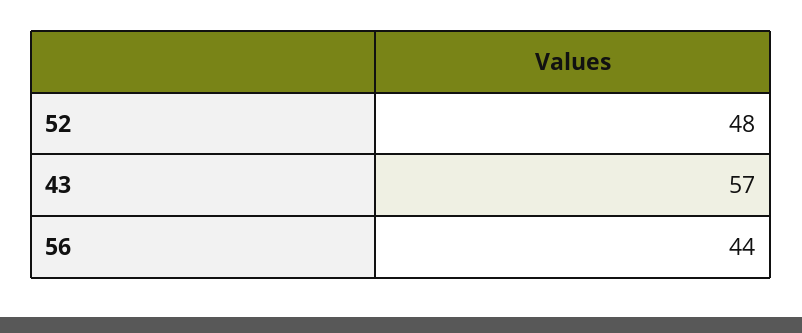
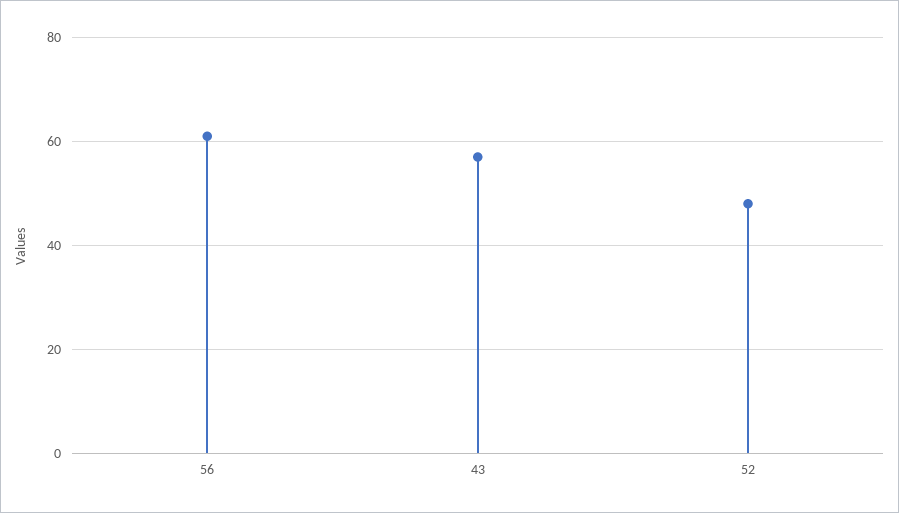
  {
    "52": 48,
    "43": 57,
-   "56": 44
+   "56": 60
  }

